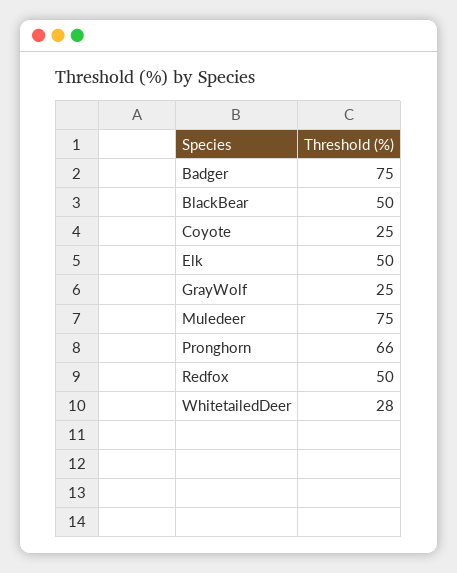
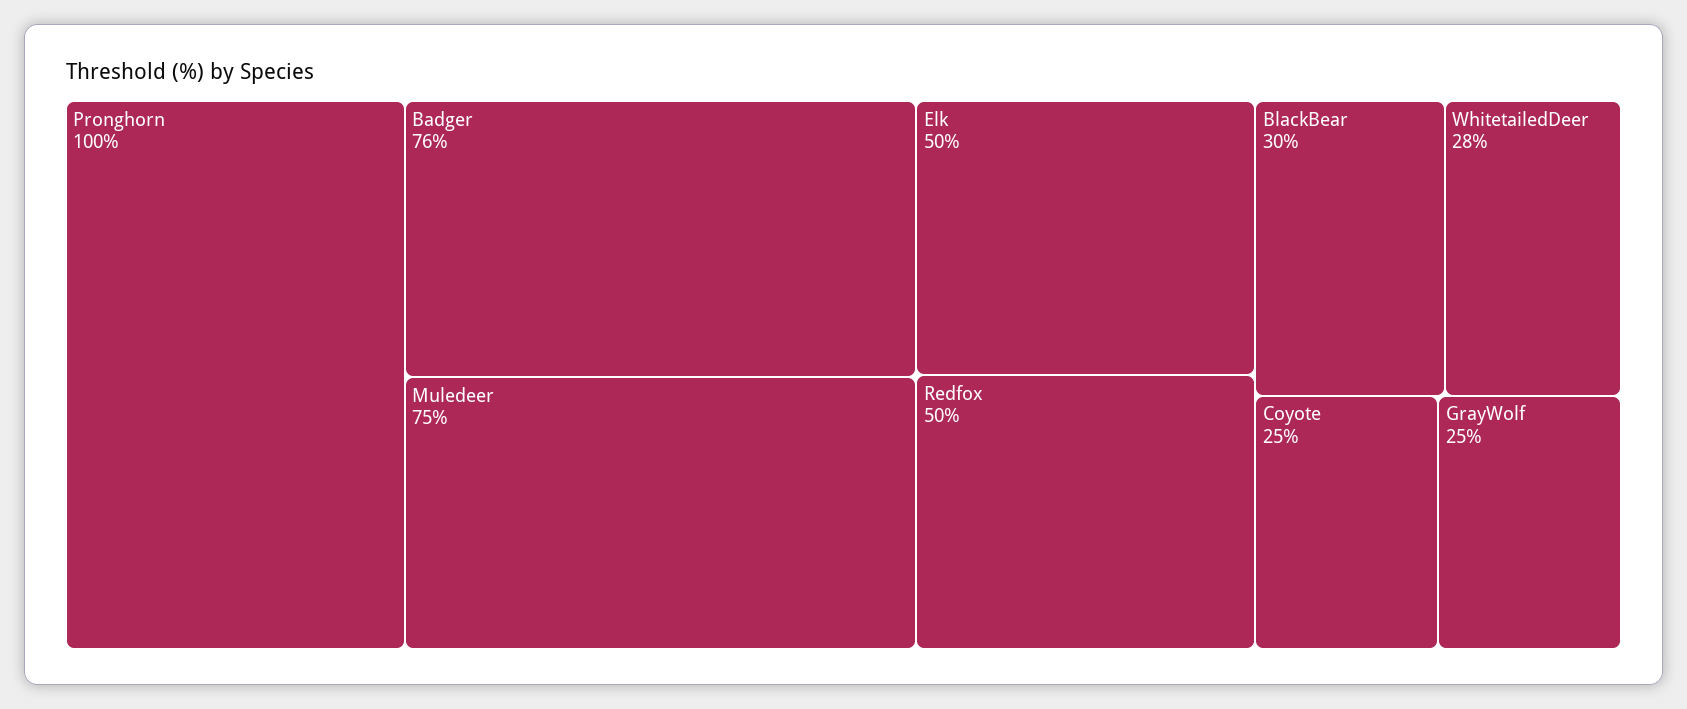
  {
-   "Badger": 75,
+   "Badger": 76,
-   "BlackBear": 50,
+   "BlackBear": 30,
    "Coyote": 25,
    "Elk": 50,
    "GrayWolf": 25,
    "Muledeer": 75,
-   "Pronghorn": 66,
+   "Pronghorn": 100,
    "Redfox": 50,
    "WhitetailedDeer": 28
  }

